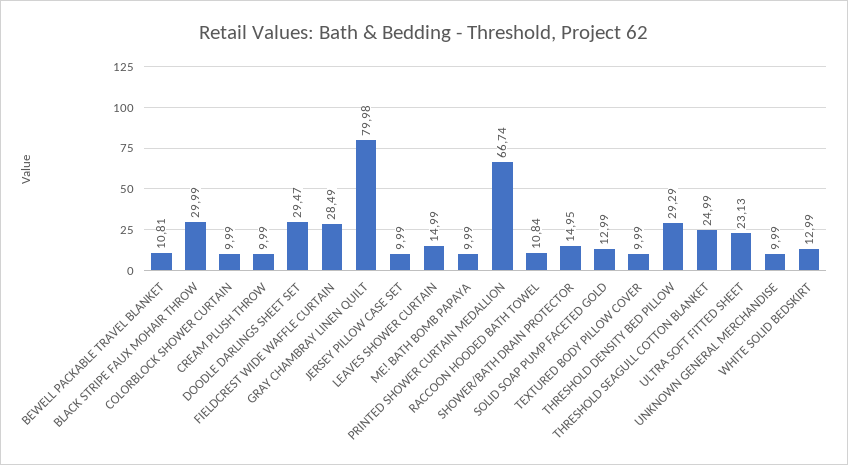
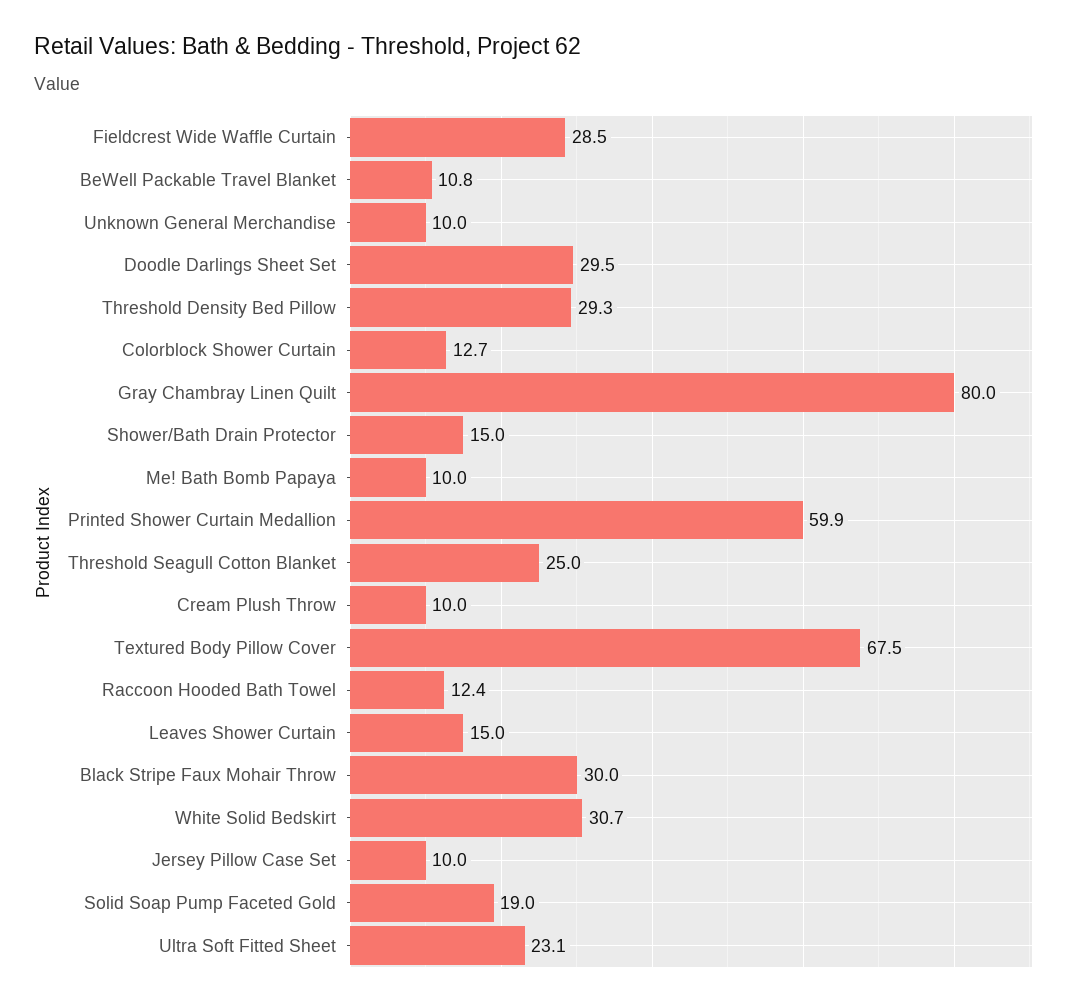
  {
    "BEWELL PACKABLE TRAVEL BLANKET": 10.81,
    "BLACK STRIPE FAUX MOHAIR THROW": 29.99,
-   "COLORBLOCK SHOWER CURTAIN": 9.99,
+   "COLORBLOCK SHOWER CURTAIN": 12.7,
    "CREAM PLUSH THROW": 9.99,
    "DOODLE DARLINGS SHEET SET": 29.47,
    "FIELDCREST WIDE WAFFLE CURTAIN": 28.49,
    "GRAY CHAMBRAY LINEN QUILT": 79.98,
    "JERSEY PILLOW CASE SET": 9.99,
    "LEAVES SHOWER CURTAIN": 14.99,
    "ME! BATH BOMB PAPAYA": 9.99,
-   "PRINTED SHOWER CURTAIN MEDALLION": 66.74,
+   "PRINTED SHOWER CURTAIN MEDALLION": 59.9,
-   "RACCOON HOODED BATH TOWEL": 10.84,
+   "RACCOON HOODED BATH TOWEL": 12.4,
    "SHOWER/BATH DRAIN PROTECTOR": 14.95,
-   "SOLID SOAP PUMP FACETED GOLD": 12.99,
+   "SOLID SOAP PUMP FACETED GOLD": 19,
-   "TEXTURED BODY PILLOW COVER": 9.99,
+   "TEXTURED BODY PILLOW COVER": 67.5,
    "THRESHOLD DENSITY BED PILLOW": 29.29,
    "THRESHOLD SEAGULL COTTON BLANKET": 24.99,
    "ULTRA SOFT FITTED SHEET": 23.13,
    "UNKNOWN GENERAL MERCHANDISE": 9.99,
-   "WHITE SOLID BEDSKIRT": 12.99
+   "WHITE SOLID BEDSKIRT": 30.7
  }

